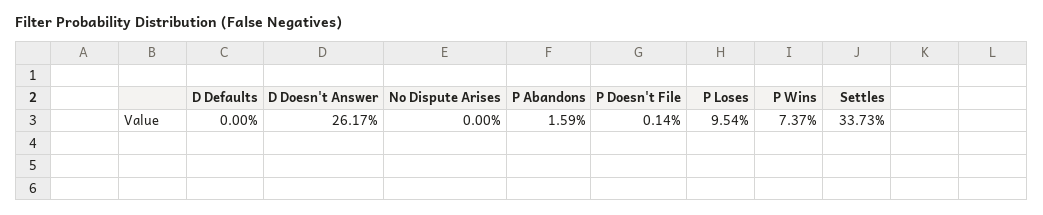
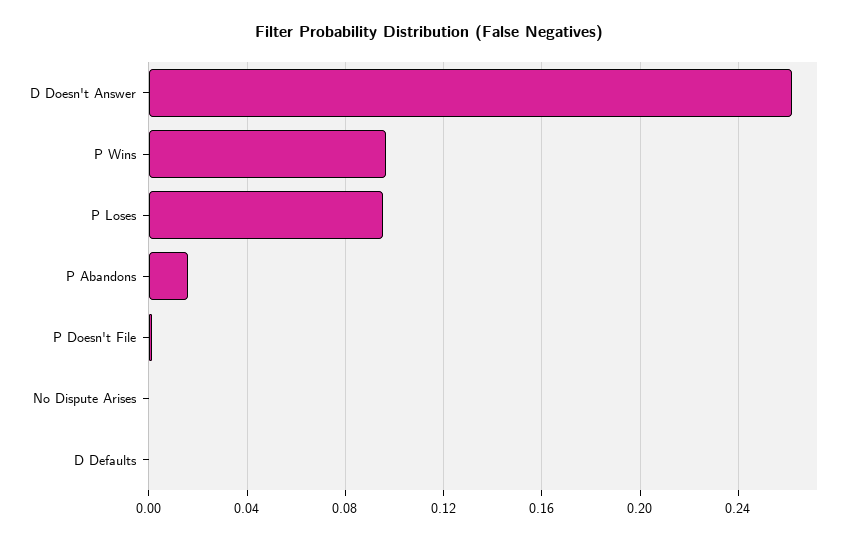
  {
    "D Defaults": 0,
    "D Doesn't Answer": 0.2617,
    "No Dispute Arises": 0,
    "P Abandons": 0.0159,
    "P Doesn't File": 0.0014,
    "P Loses": 0.0954,
-   "P Wins": 0.0737,
+   "P Wins": 0.095
-   "Settles": 0.3373
  }

